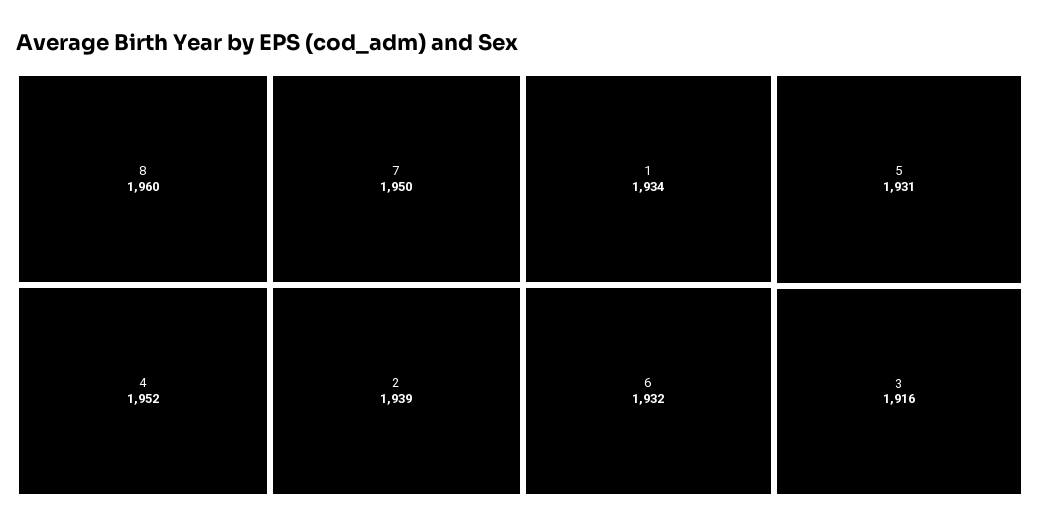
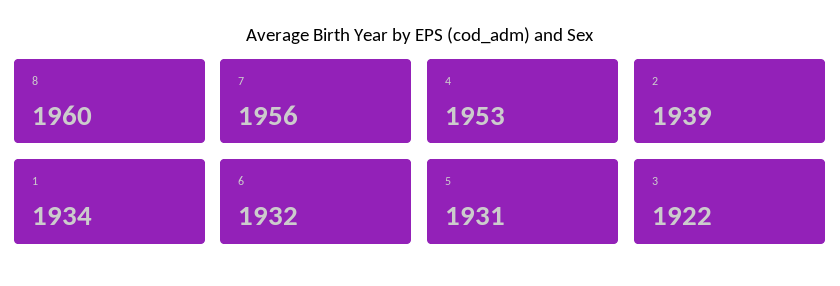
  {
    "8": 1960,
-   "4": 1952,
+   "4": 1953,
-   "7": 1950,
+   "7": 1956,
    "2": 1939,
    "1": 1934,
    "6": 1932,
    "5": 1931,
-   "3": 1916
+   "3": 1922
  }

